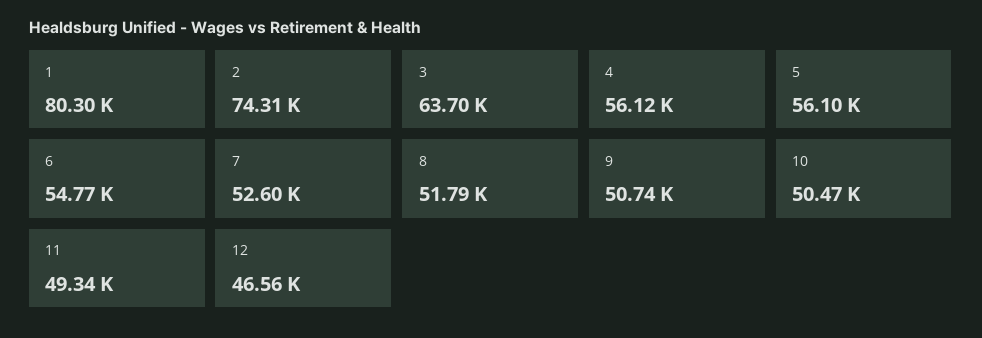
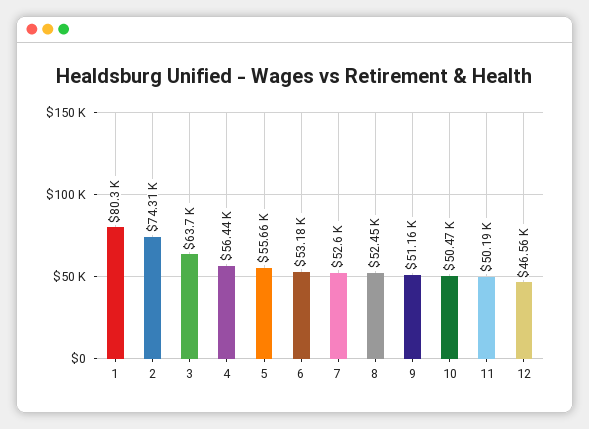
  {
    "1": 80300,
    "2": 74310,
    "3": 63700,
-   "4": 56120,
+   "4": 56440,
-   "5": 56100,
+   "5": 55660,
-   "6": 54770,
+   "6": 53180,
    "7": 52600,
-   "8": 51790,
+   "8": 52450,
-   "9": 50740,
+   "9": 51160,
    "10": 50470,
-   "11": 49340,
+   "11": 50190,
    "12": 46560
  }

